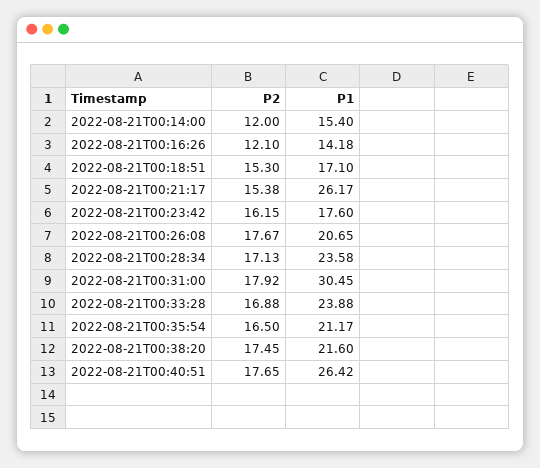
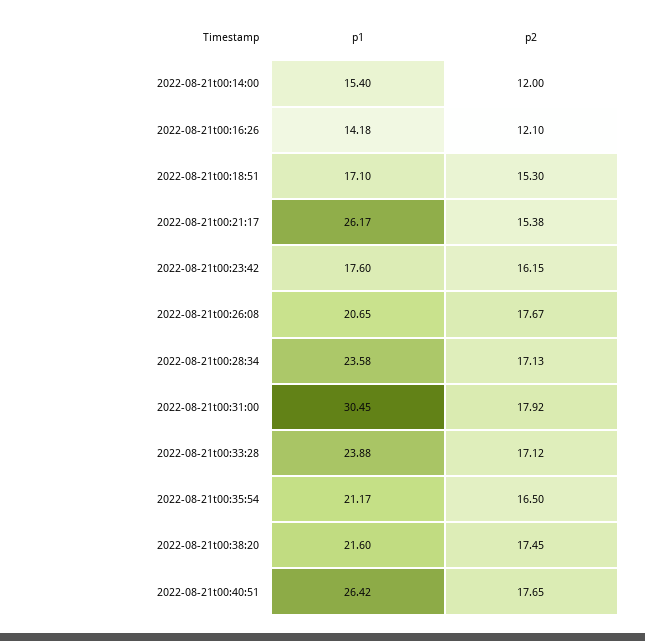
  {
    "P2": {
      "2022-08-21T00:14:00": 12,
      "2022-08-21T00:16:26": 12.1,
      "2022-08-21T00:18:51": 15.3,
      "2022-08-21T00:21:17": 15.38,
      "2022-08-21T00:23:42": 16.15,
      "2022-08-21T00:26:08": 17.67,
      "2022-08-21T00:28:34": 17.13,
      "2022-08-21T00:31:00": 17.92,
-     "2022-08-21T00:33:28": 16.88,
+     "2022-08-21T00:33:28": 17.12,
      "2022-08-21T00:35:54": 16.5,
      "2022-08-21T00:38:20": 17.45,
      "2022-08-21T00:40:51": 17.65
    },
    "P1": {
      "2022-08-21T00:14:00": 15.4,
      "2022-08-21T00:16:26": 14.18,
      "2022-08-21T00:18:51": 17.1,
      "2022-08-21T00:21:17": 26.17,
      "2022-08-21T00:23:42": 17.6,
      "2022-08-21T00:26:08": 20.65,
      "2022-08-21T00:28:34": 23.58,
      "2022-08-21T00:31:00": 30.45,
      "2022-08-21T00:33:28": 23.88,
      "2022-08-21T00:35:54": 21.17,
      "2022-08-21T00:38:20": 21.6,
      "2022-08-21T00:40:51": 26.42
    }
  }

